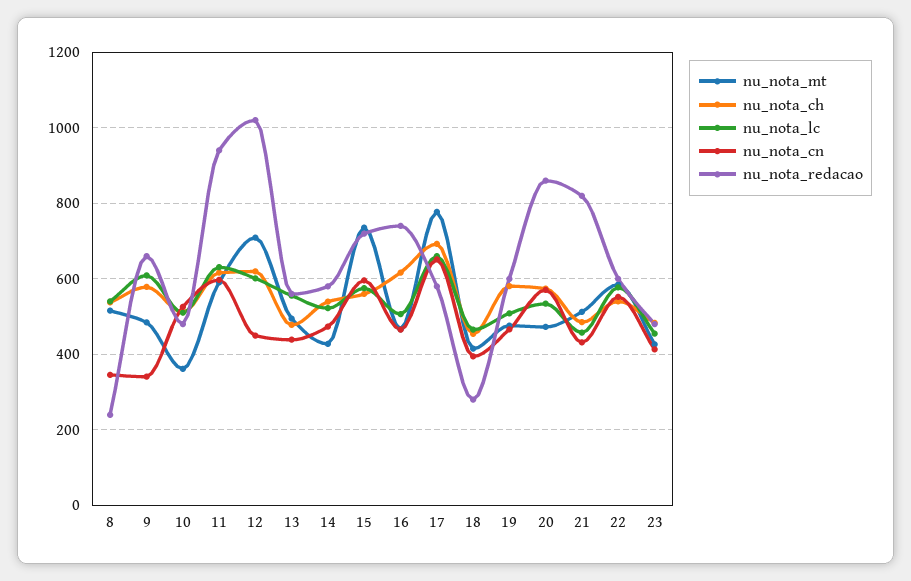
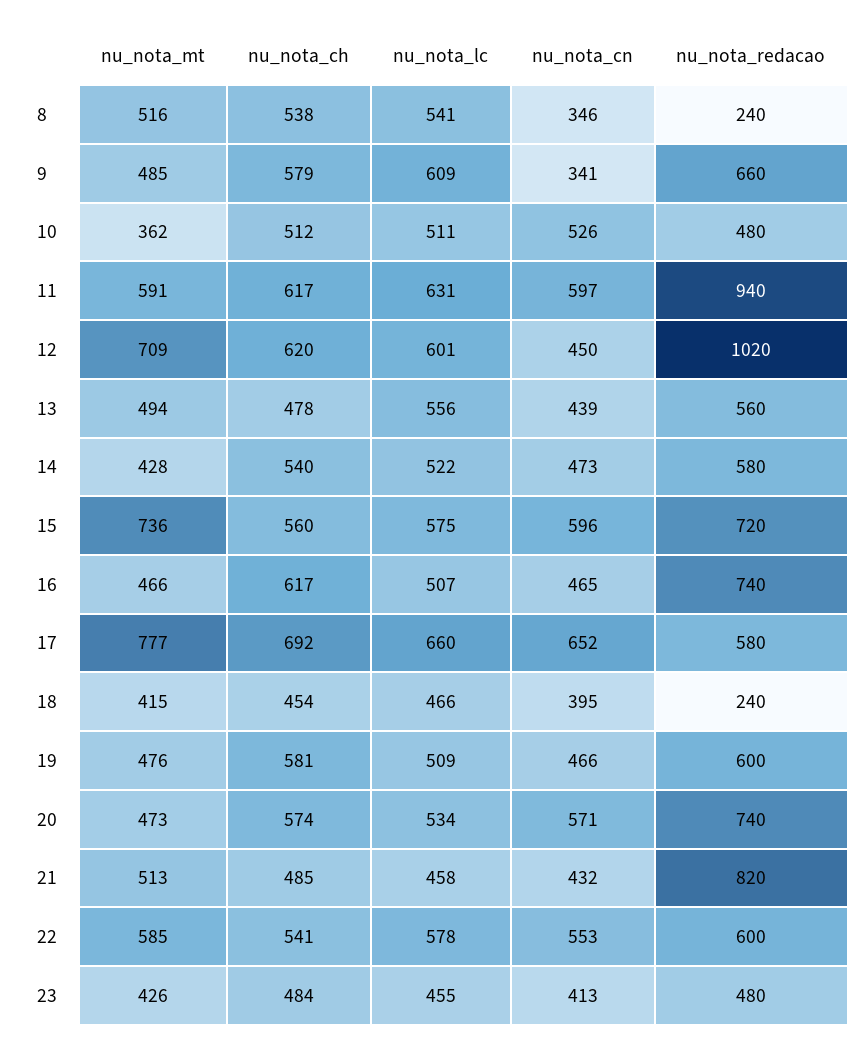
  {
    "nu_nota_mt": {
      "8": 516,
      "9": 485,
      "10": 362,
      "11": 591,
      "12": 709,
      "13": 494,
      "14": 428,
      "15": 736,
      "16": 466,
      "17": 777,
      "18": 415,
      "19": 476,
      "20": 473,
      "21": 513,
      "22": 585,
      "23": 426
    },
    "nu_nota_ch": {
      "8": 538,
      "9": 579,
      "10": 512,
      "11": 617,
      "12": 620,
      "13": 478,
      "14": 540,
      "15": 560,
      "16": 617,
      "17": 692,
      "18": 454,
      "19": 581,
      "20": 574,
      "21": 485,
      "22": 541,
      "23": 484
    },
    "nu_nota_lc": {
      "8": 541,
      "9": 609,
      "10": 511,
      "11": 631,
      "12": 601,
      "13": 556,
      "14": 522,
      "15": 575,
      "16": 507,
      "17": 660,
      "18": 466,
      "19": 509,
      "20": 534,
      "21": 458,
      "22": 578,
      "23": 455
    },
    "nu_nota_cn": {
      "8": 346,
      "9": 341,
      "10": 526,
      "11": 597,
      "12": 450,
      "13": 439,
      "14": 473,
      "15": 596,
      "16": 465,
      "17": 652,
      "18": 395,
      "19": 466,
      "20": 571,
      "21": 432,
      "22": 553,
      "23": 413
    },
    "nu_nota_redacao": {
      "8": 240,
      "9": 660,
      "10": 480,
      "11": 940,
      "12": 1020,
      "13": 560,
      "14": 580,
      "15": 720,
      "16": 740,
      "17": 580,
-     "18": 280,
+     "18": 240,
      "19": 600,
-     "20": 860,
+     "20": 740,
      "21": 820,
      "22": 600,
      "23": 480
    }
  }

